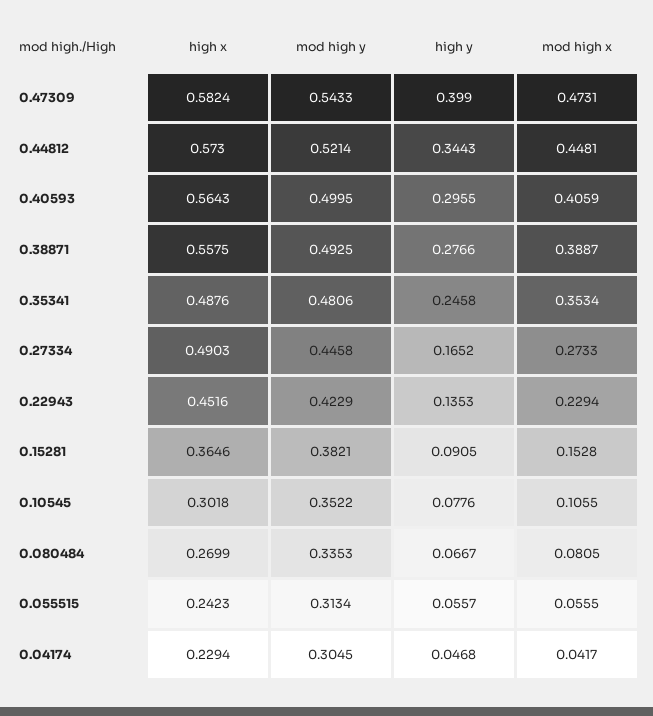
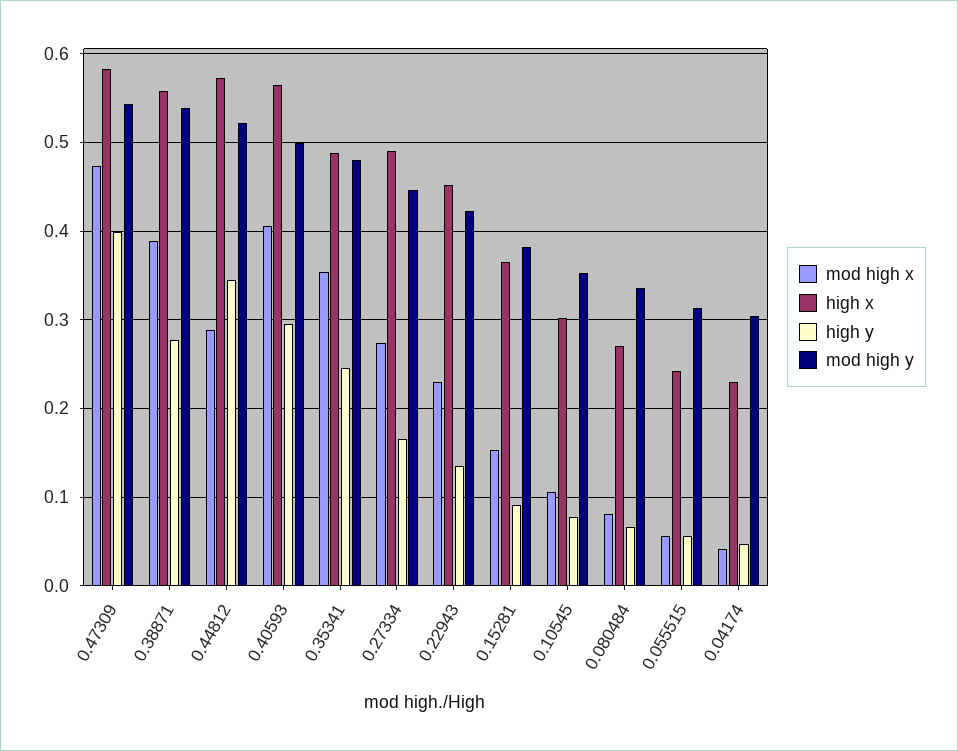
  {
    "high x": {
      "0.47309": 0.5824,
      "0.44812": 0.573,
      "0.40593": 0.5643,
      "0.38871": 0.5575,
      "0.35341": 0.4876,
      "0.27334": 0.4903,
      "0.22943": 0.4516,
      "0.15281": 0.3646,
      "0.10545": 0.3018,
      "0.080484": 0.2699,
      "0.055515": 0.2423,
      "0.04174": 0.2294
    },
    "mod high y": {
      "0.47309": 0.5433,
      "0.44812": 0.5214,
      "0.40593": 0.4995,
-     "0.38871": 0.4925,
+     "0.38871": 0.54,
      "0.35341": 0.4806,
      "0.27334": 0.4458,
      "0.22943": 0.4229,
      "0.15281": 0.3821,
      "0.10545": 0.3522,
      "0.080484": 0.3353,
      "0.055515": 0.3134,
      "0.04174": 0.3045
    },
    "high y": {
      "0.47309": 0.399,
      "0.44812": 0.3443,
      "0.40593": 0.2955,
      "0.38871": 0.2766,
      "0.35341": 0.2458,
      "0.27334": 0.1652,
      "0.22943": 0.1353,
      "0.15281": 0.0905,
      "0.10545": 0.0776,
      "0.080484": 0.0667,
      "0.055515": 0.0557,
      "0.04174": 0.0468
    },
    "mod high x": {
      "0.47309": 0.4731,
-     "0.44812": 0.4481,
+     "0.44812": 0.29,
      "0.40593": 0.4059,
      "0.38871": 0.3887,
      "0.35341": 0.3534,
      "0.27334": 0.2733,
      "0.22943": 0.2294,
      "0.15281": 0.1528,
      "0.10545": 0.1055,
      "0.080484": 0.0805,
      "0.055515": 0.0555,
      "0.04174": 0.0417
    }
  }

